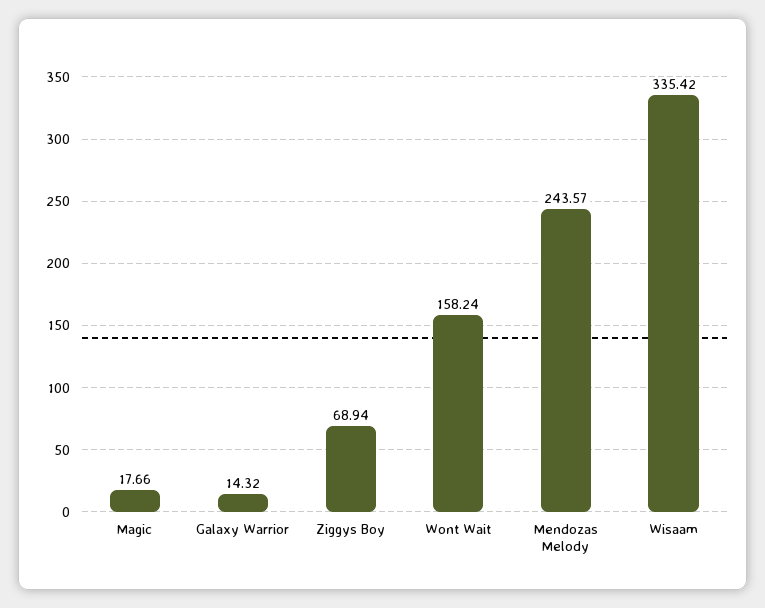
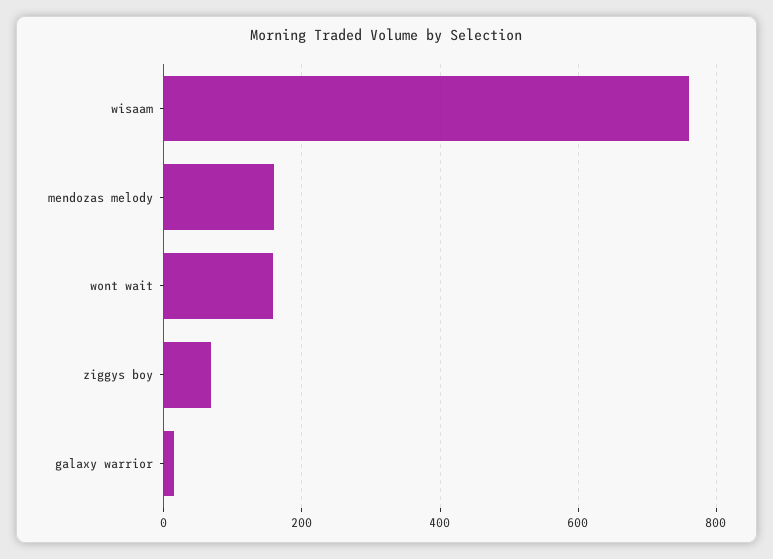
  {
-   "Magic": 17.66,
    "Galaxy Warrior": 14.32,
    "Ziggys Boy": 68.94,
    "Wont Wait": 158.24,
-   "Mendozas Melody": 243.57,
+   "Mendozas Melody": 160,
-   "Wisaam": 335.42
+   "Wisaam": 760
  }

